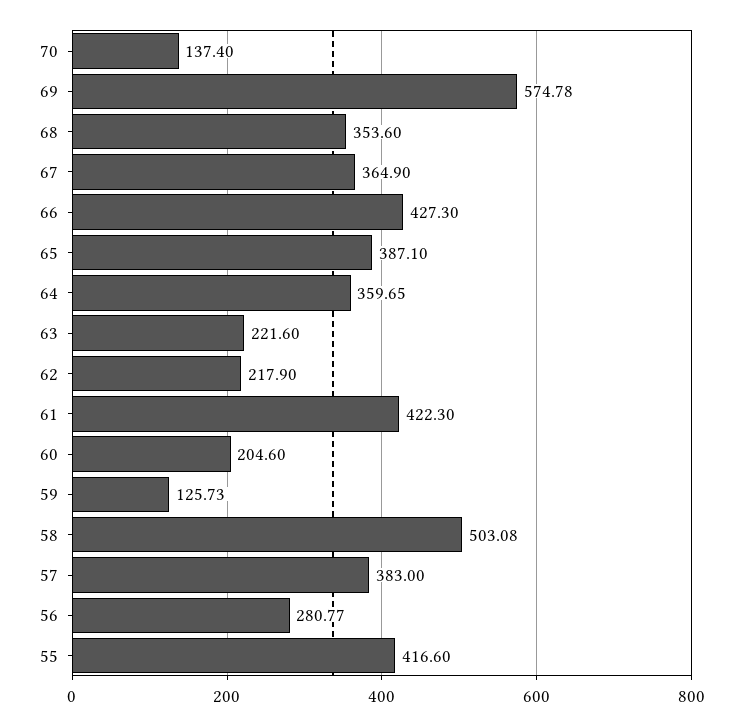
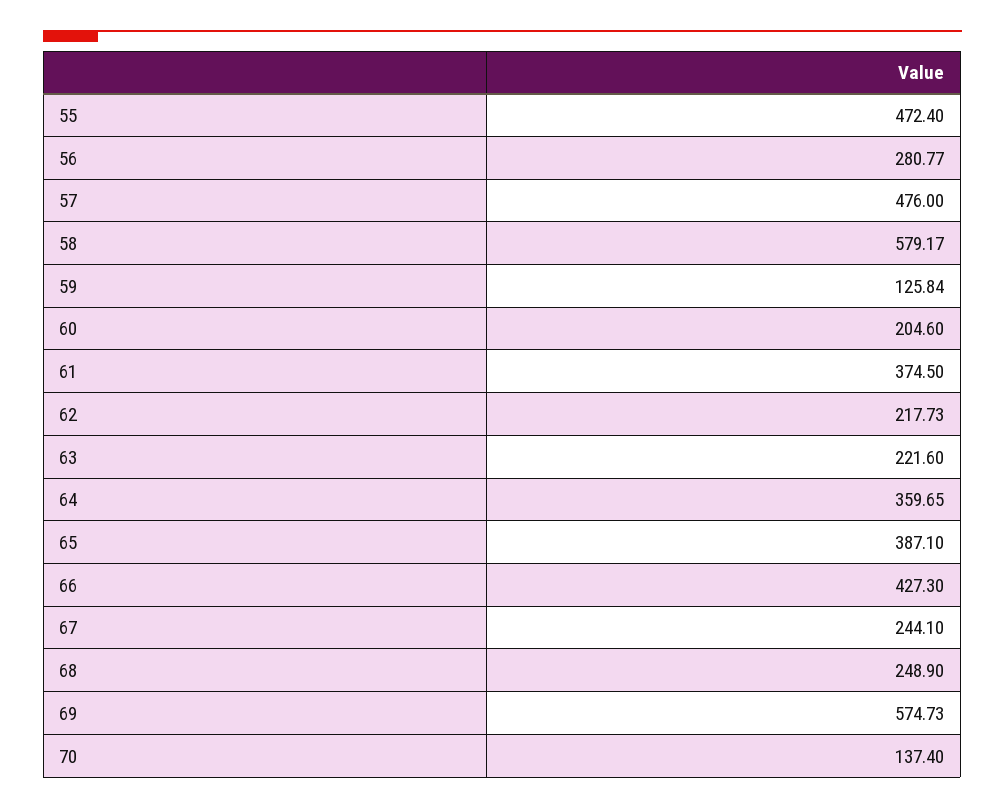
  {
    "70": 137.4,
-   "69": 574.78,
+   "69": 574.73,
-   "68": 353.6,
+   "68": 248.9,
-   "67": 364.9,
+   "67": 244.1,
    "66": 427.3,
    "65": 387.1,
    "64": 359.65,
    "63": 221.6,
-   "62": 217.9,
+   "62": 217.73,
-   "61": 422.3,
+   "61": 374.5,
    "60": 204.6,
-   "59": 125.73,
+   "59": 125.84,
-   "58": 503.08,
+   "58": 579.17,
-   "57": 383,
+   "57": 476,
    "56": 280.77,
-   "55": 416.6
+   "55": 472.4
  }

